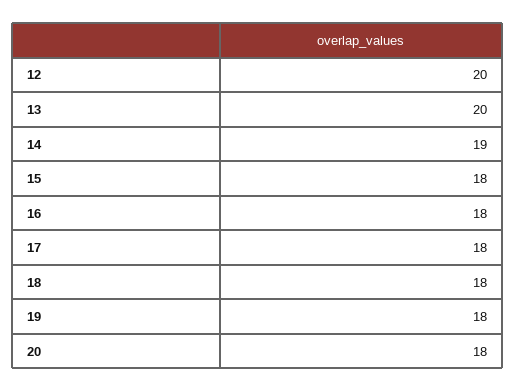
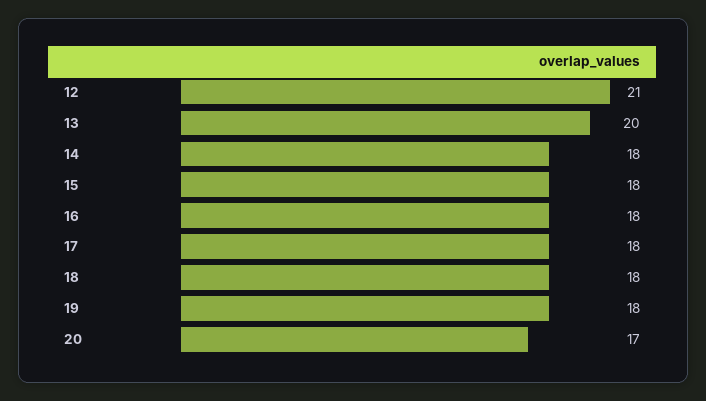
  {
-   "12": 20,
+   "12": 21,
    "13": 20,
-   "14": 19,
+   "14": 18,
    "15": 18,
    "16": 18,
    "17": 18,
    "18": 18,
    "19": 18,
-   "20": 18
+   "20": 17
  }

